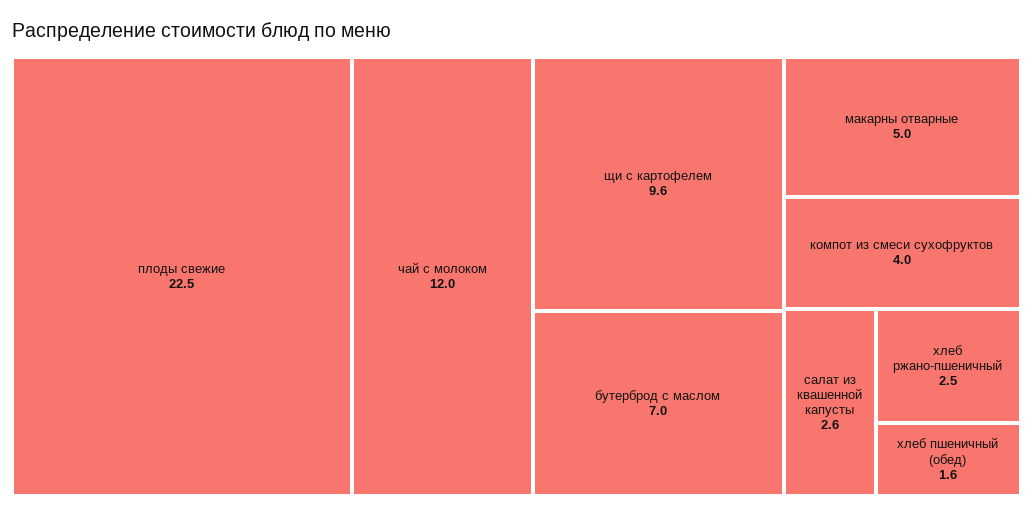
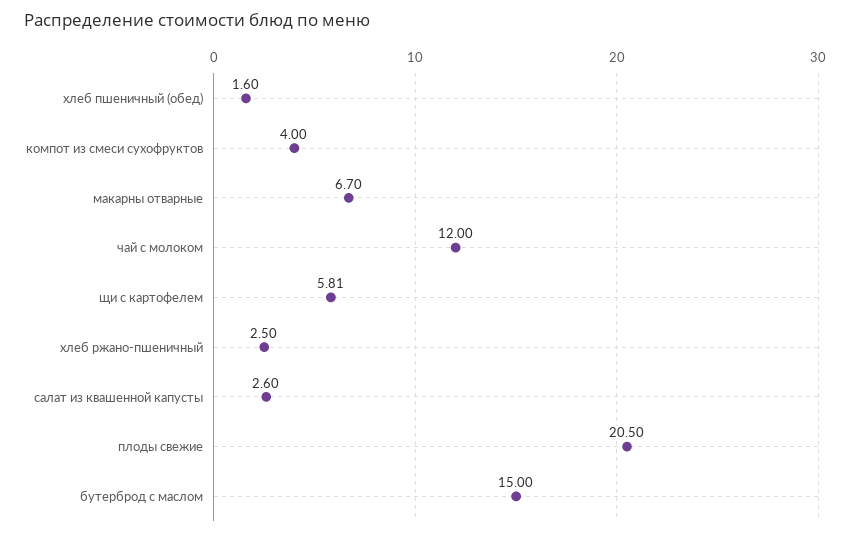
  {
-   "плоды свежие": 22.5,
+   "плоды свежие": 20.5,
    "чай с молоком": 12,
-   "щи с картофелем": 9.6,
+   "щи с картофелем": 5.81,
-   "бутерброд с маслом": 7,
+   "бутерброд с маслом": 15,
-   "макарны отварные": 5,
+   "макарны отварные": 6.7,
    "компот из смеси сухофруктов": 4,
    "салат из квашенной капусты": 2.6,
    "хлеб ржано-пшеничный": 2.5,
    "хлеб пшеничный (обед)": 1.6
  }

